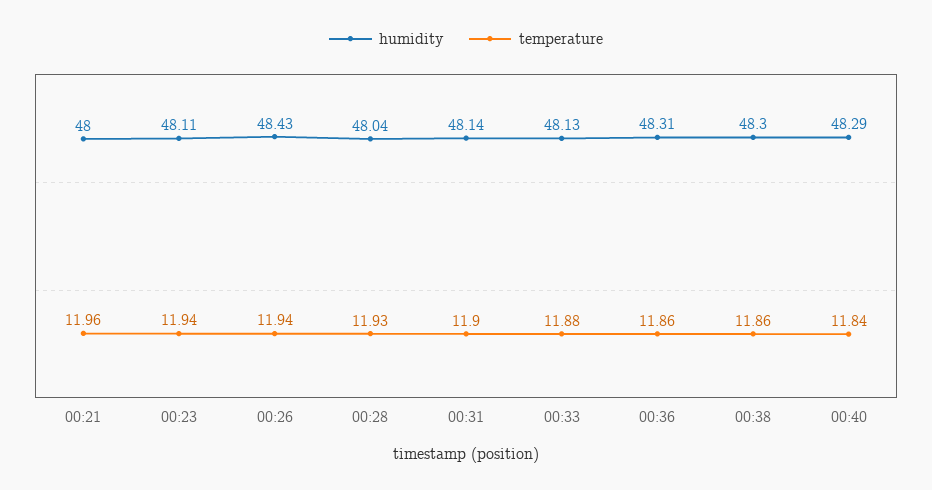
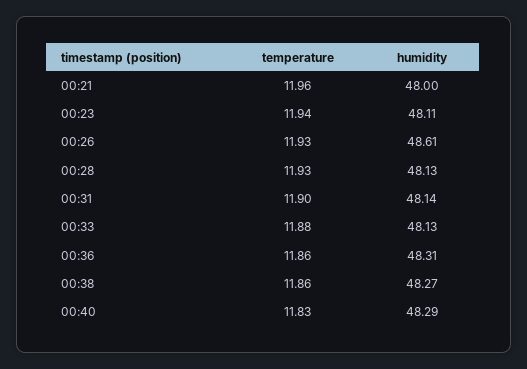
  {
    "humidity": {
      "00:21": 48,
      "00:23": 48.11,
-     "00:26": 48.43,
+     "00:26": 48.61,
-     "00:28": 48.04,
+     "00:28": 48.13,
      "00:31": 48.14,
      "00:33": 48.13,
      "00:36": 48.31,
-     "00:38": 48.3,
+     "00:38": 48.27,
      "00:40": 48.29
    },
    "temperature": {
      "00:21": 11.96,
      "00:23": 11.94,
-     "00:26": 11.94,
+     "00:26": 11.93,
      "00:28": 11.93,
      "00:31": 11.9,
      "00:33": 11.88,
      "00:36": 11.86,
      "00:38": 11.86,
-     "00:40": 11.84
+     "00:40": 11.83
    }
  }

